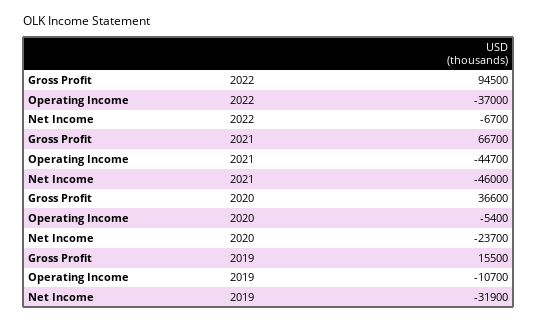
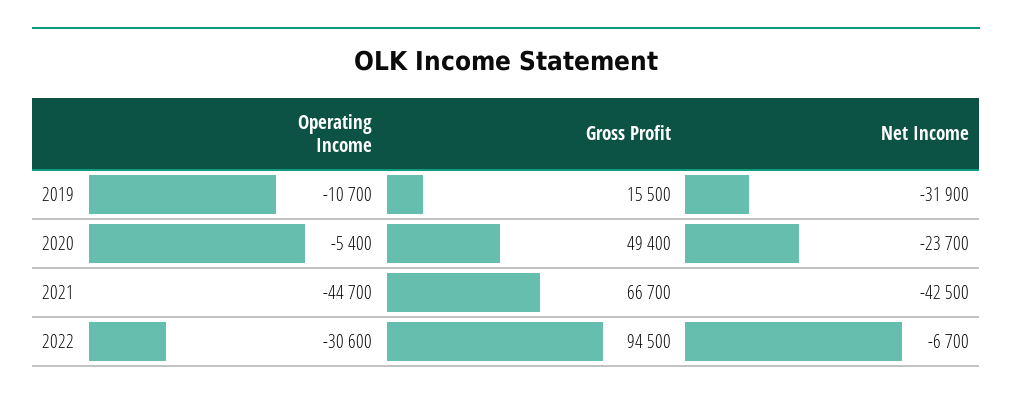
  {
    "Gross Profit": {
      "2022": 94500,
      "2021": 66700,
-     "2020": 36600,
+     "2020": 49400,
      "2019": 15500
    },
    "Operating Income": {
-     "2022": -37000,
+     "2022": -30600,
      "2021": -44700,
      "2020": -5400,
      "2019": -10700
    },
    "Net Income": {
      "2022": -6700,
-     "2021": -46000,
+     "2021": -42500,
      "2020": -23700,
      "2019": -31900
    }
  }

